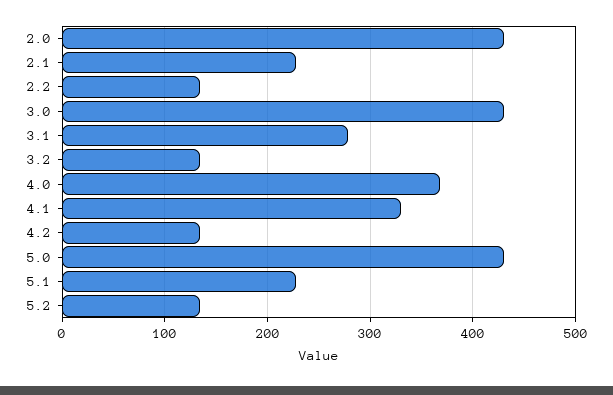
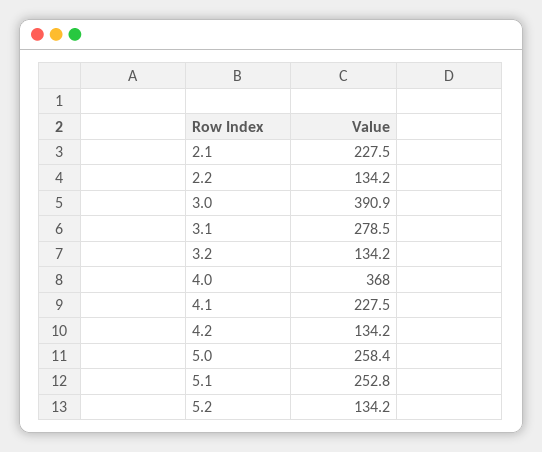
  {
-   "2.0": 430,
    "2.1": 227.5,
    "2.2": 134.2,
-   "3.0": 430,
+   "3.0": 390.9,
    "3.1": 278.5,
    "3.2": 134.2,
    "4.0": 368,
-   "4.1": 330,
+   "4.1": 227.5,
    "4.2": 134.2,
-   "5.0": 430,
+   "5.0": 258.4,
-   "5.1": 230,
+   "5.1": 252.8,
    "5.2": 134.2
  }

